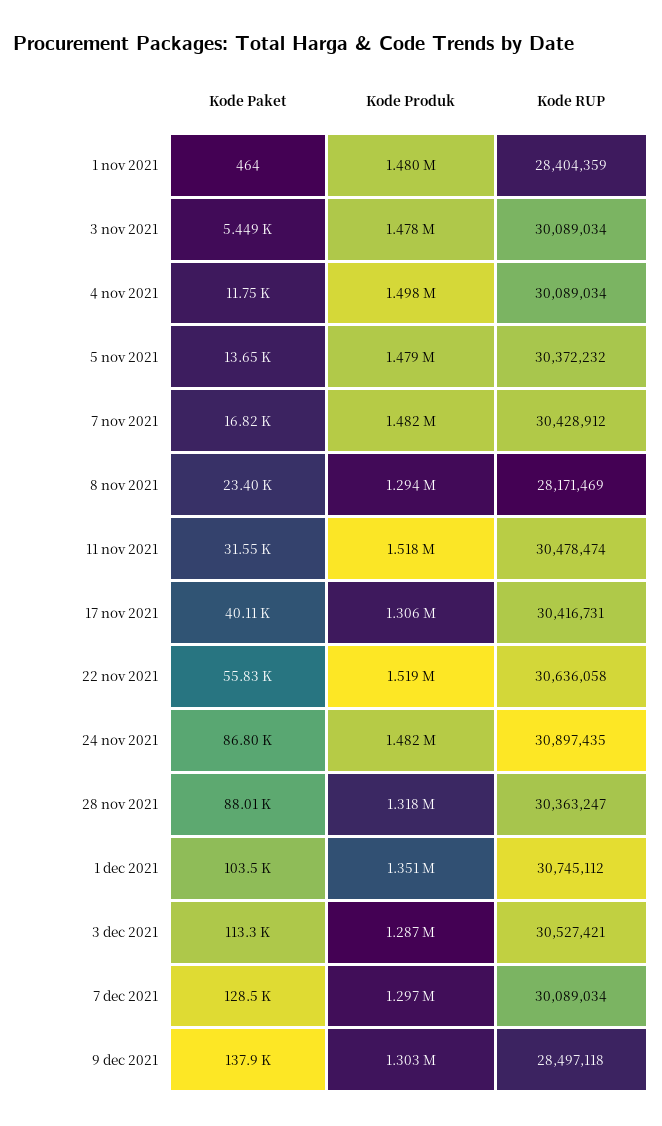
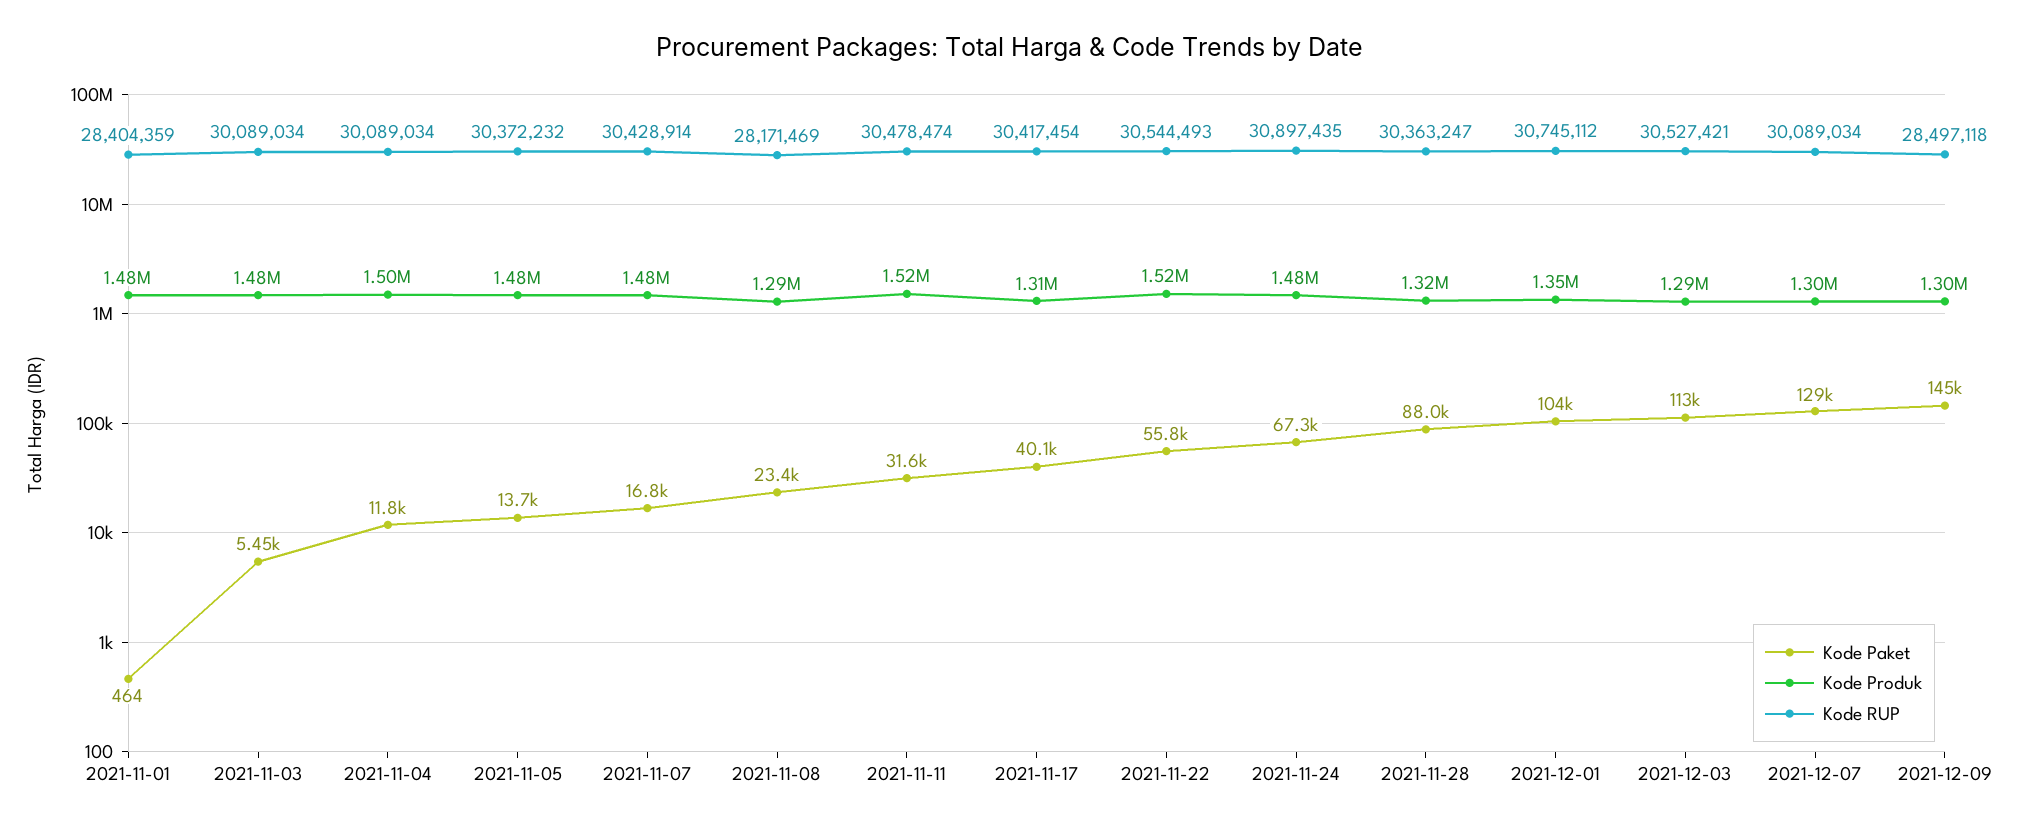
  {
    "Kode Paket": {
      "1 nov 2021": 464,
      "3 nov 2021": 5449,
      "4 nov 2021": 11750,
      "5 nov 2021": 13650,
      "7 nov 2021": 16820,
      "8 nov 2021": 23400,
      "11 nov 2021": 31550,
      "17 nov 2021": 40110,
      "22 nov 2021": 55830,
-     "24 nov 2021": 86800,
+     "24 nov 2021": 67300,
      "28 nov 2021": 88010,
      "1 dec 2021": 103500,
      "3 dec 2021": 113300,
      "7 dec 2021": 128500,
-     "9 dec 2021": 137900
+     "9 dec 2021": 145000
    },
    "Kode Produk": {
      "1 nov 2021": 1480000,
      "3 nov 2021": 1478000,
      "4 nov 2021": 1498000,
      "5 nov 2021": 1479000,
      "7 nov 2021": 1482000,
      "8 nov 2021": 1294000,
      "11 nov 2021": 1518000,
      "17 nov 2021": 1306000,
      "22 nov 2021": 1519000,
      "24 nov 2021": 1482000,
      "28 nov 2021": 1318000,
      "1 dec 2021": 1351000,
      "3 dec 2021": 1287000,
      "7 dec 2021": 1297000,
      "9 dec 2021": 1303000
    },
    "Kode RUP": {
      "1 nov 2021": 28404359,
      "3 nov 2021": 30089034,
      "4 nov 2021": 30089034,
      "5 nov 2021": 30372232,
-     "7 nov 2021": 30428912,
+     "7 nov 2021": 30428914,
      "8 nov 2021": 28171469,
      "11 nov 2021": 30478474,
-     "17 nov 2021": 30416731,
+     "17 nov 2021": 30417454,
-     "22 nov 2021": 30636058,
+     "22 nov 2021": 30544493,
      "24 nov 2021": 30897435,
      "28 nov 2021": 30363247,
      "1 dec 2021": 30745112,
      "3 dec 2021": 30527421,
      "7 dec 2021": 30089034,
      "9 dec 2021": 28497118
    }
  }

